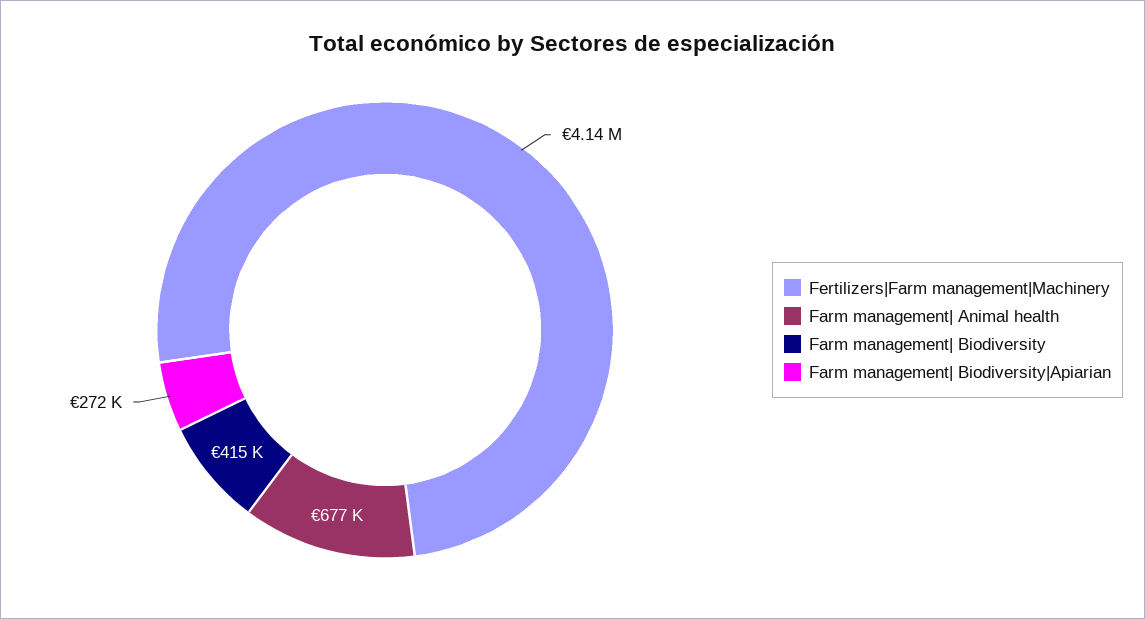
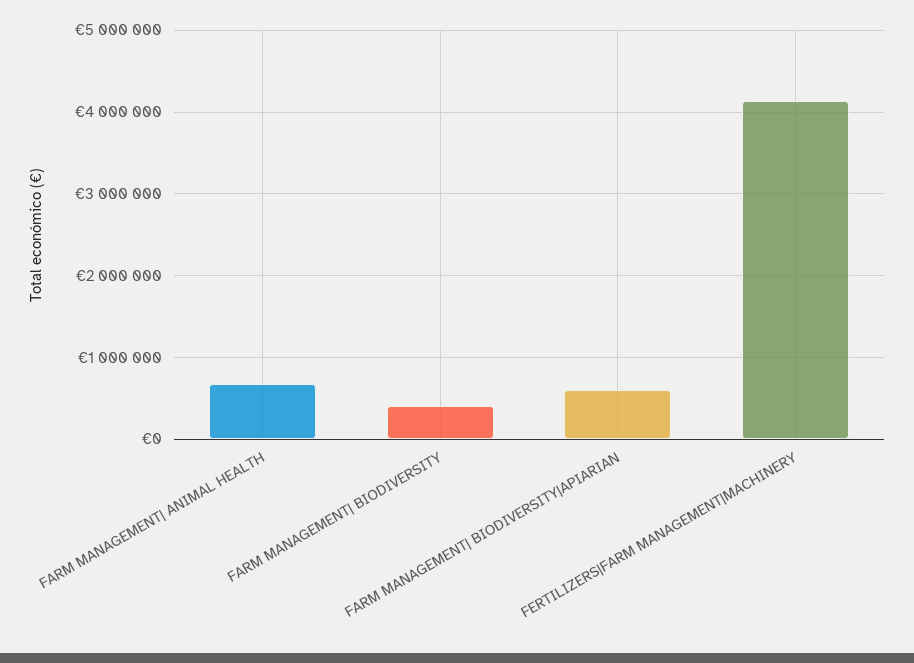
  {
    "Fertilizers|Farm management|Machinery": 4140000,
    "Farm management| Animal health": 677000,
    "Farm management| Biodiversity": 415000,
-   "Farm management| Biodiversity|Apiarian": 272000
+   "Farm management| Biodiversity|Apiarian": 600000
  }

